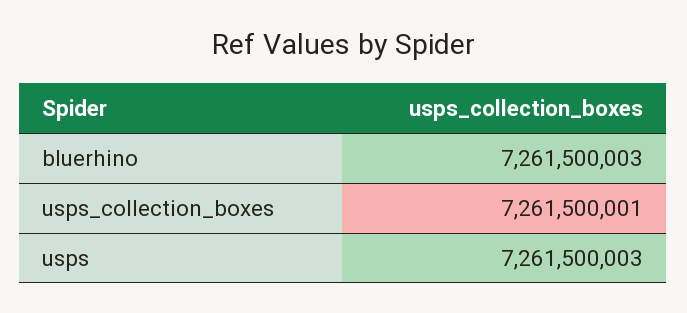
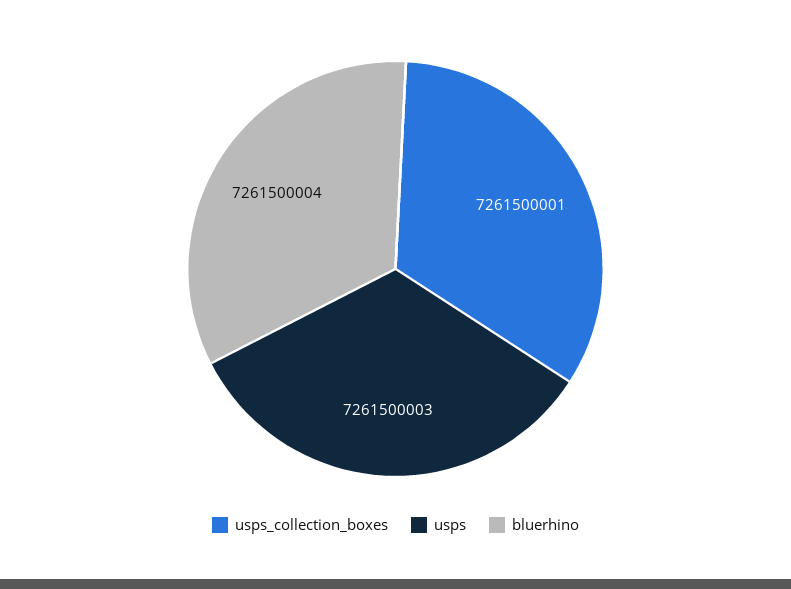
  {
-   "bluerhino": 7261500003,
+   "bluerhino": 7261500004,
    "usps_collection_boxes": 7261500001,
    "usps": 7261500003
  }

